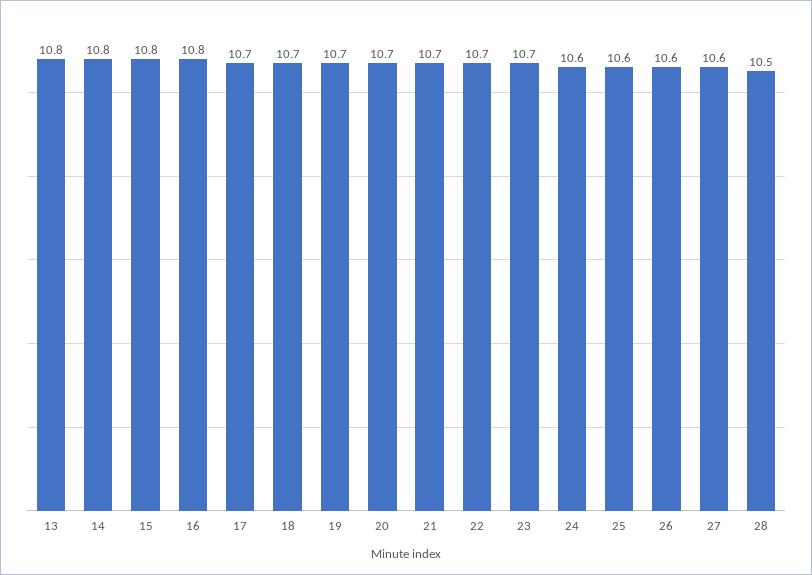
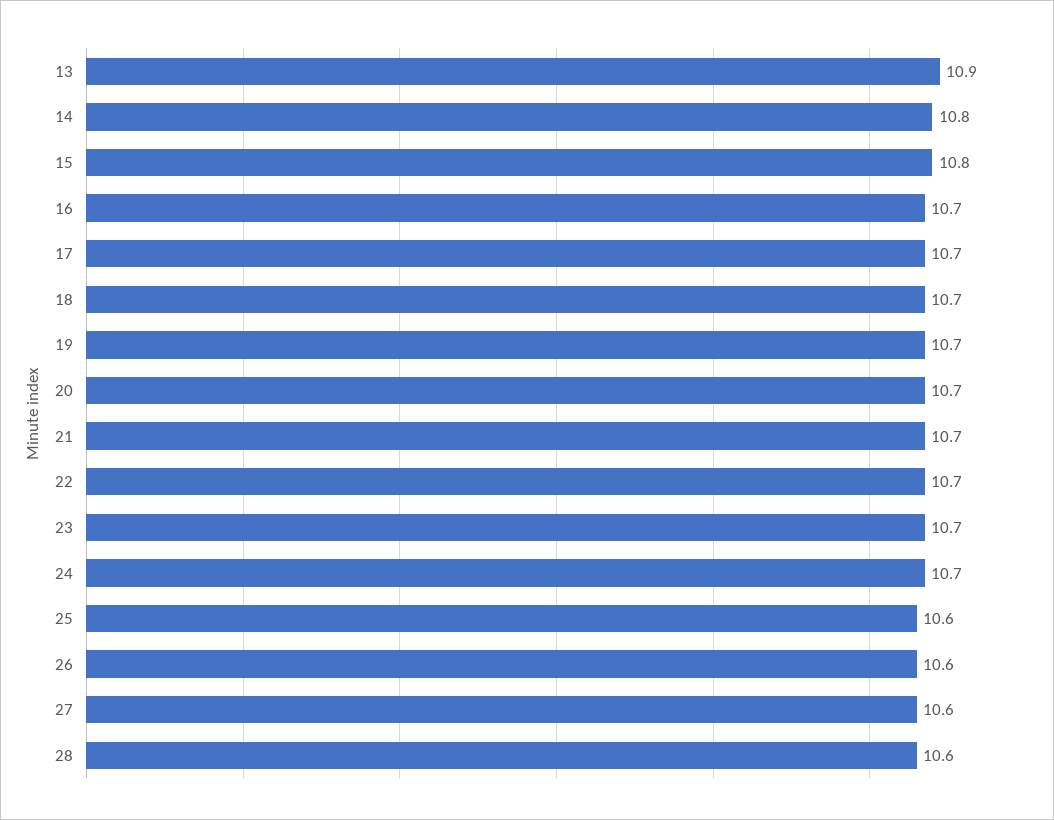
  {
-   "13": 10.8,
+   "13": 10.9,
    "14": 10.8,
    "15": 10.8,
-   "16": 10.8,
+   "16": 10.7,
    "17": 10.7,
    "18": 10.7,
    "19": 10.7,
    "20": 10.7,
    "21": 10.7,
    "22": 10.7,
    "23": 10.7,
-   "24": 10.6,
+   "24": 10.7,
    "25": 10.6,
    "26": 10.6,
    "27": 10.6,
-   "28": 10.5
+   "28": 10.6
  }

